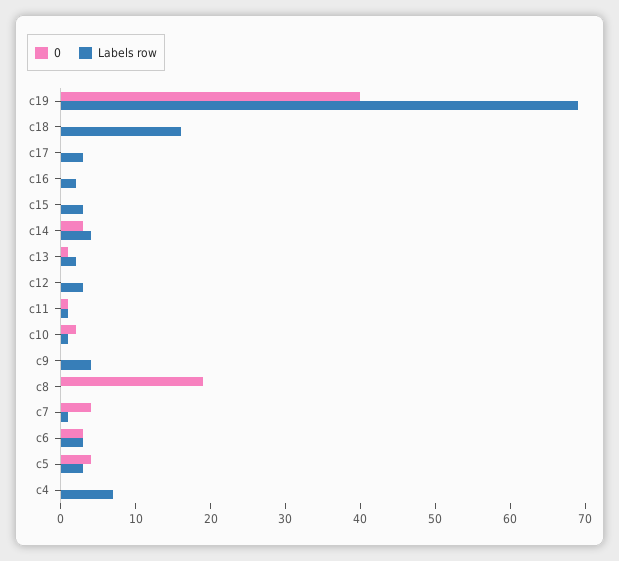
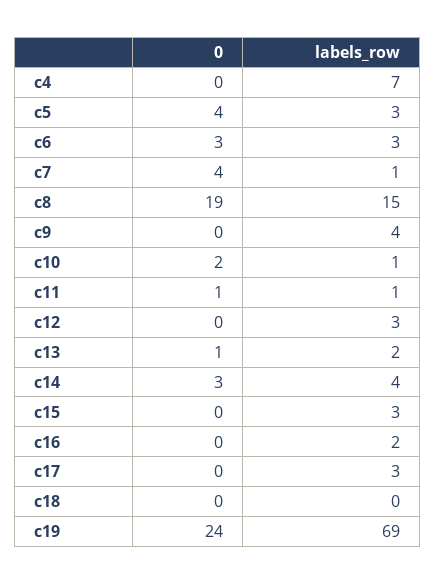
  {
    "0": {
-     "c19": 40,
+     "c19": 24,
      "c18": 0,
      "c17": 0,
      "c16": 0,
      "c15": 0,
      "c14": 3,
      "c13": 1,
      "c12": 0,
      "c11": 1,
      "c10": 2,
      "c9": 0,
      "c8": 19,
      "c7": 4,
      "c6": 3,
      "c5": 4,
      "c4": 0
    },
    "Labels row": {
      "c19": 69,
-     "c18": 15,
+     "c18": 0,
      "c17": 3,
      "c16": 2,
      "c15": 3,
      "c14": 4,
      "c13": 2,
      "c12": 3,
      "c11": 1,
      "c10": 1,
      "c9": 4,
-     "c8": 0,
+     "c8": 15,
      "c7": 1,
      "c6": 3,
      "c5": 3,
      "c4": 7
    }
  }

